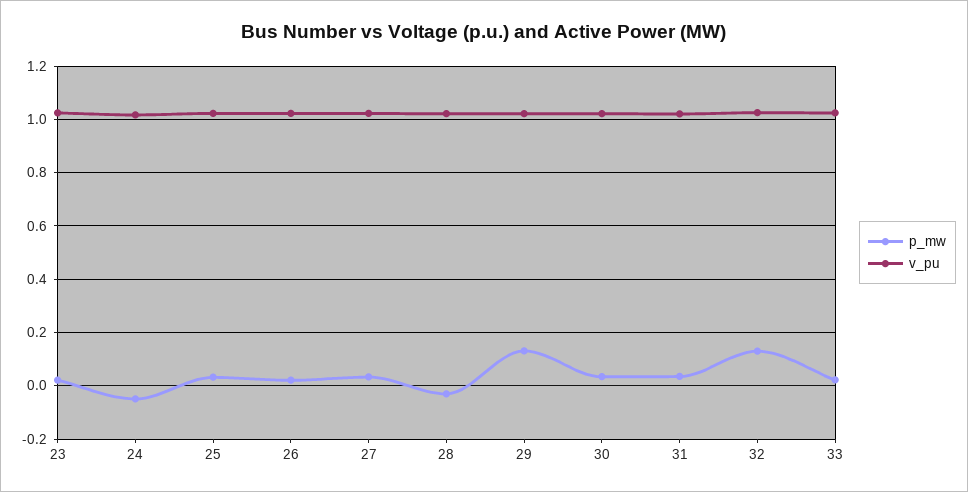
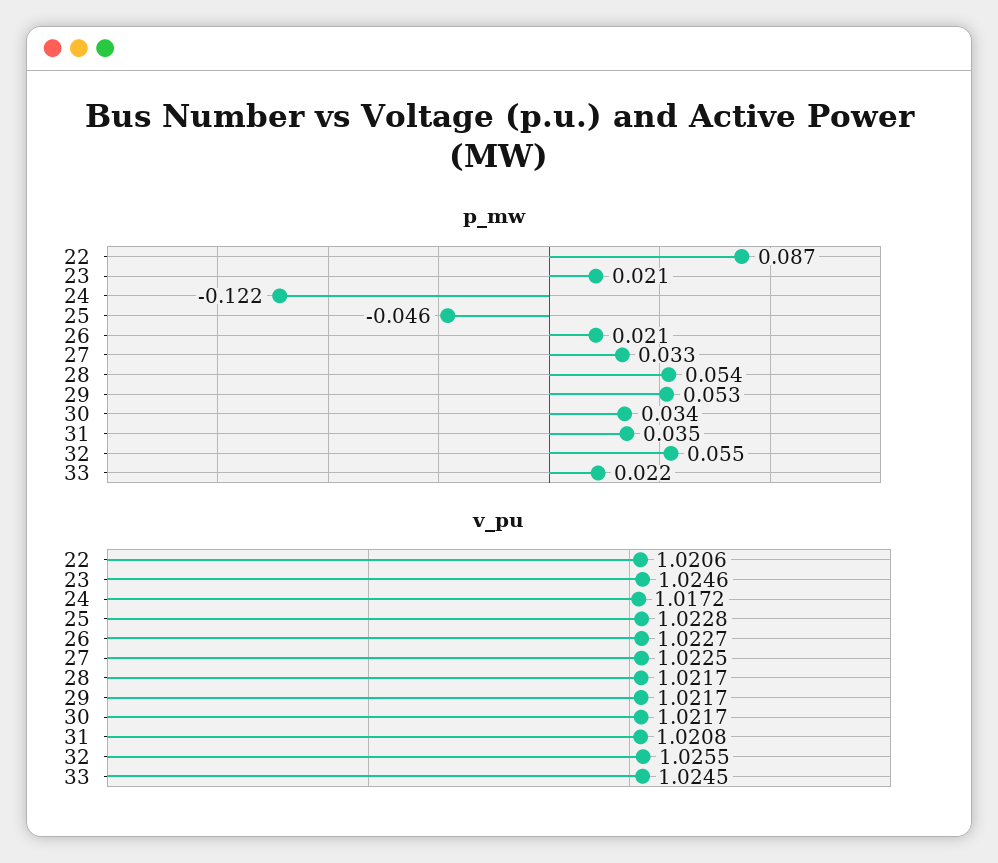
  {
    "p_mw": {
      "23": 0.021,
-     "24": -0.05,
+     "24": -0.122,
-     "25": 0.025,
+     "25": -0.046,
      "26": 0.021,
      "27": 0.033,
-     "28": -0.025,
+     "28": 0.054,
-     "29": 0.125,
+     "29": 0.053,
      "30": 0.034,
      "31": 0.035,
-     "32": 0.125,
+     "32": 0.055,
-     "33": 0.022
+     "33": 0.022,
+     "22": 0.087
    },
    "v_pu": {
      "23": 1.0246,
      "24": 1.0172,
      "25": 1.0228,
      "26": 1.0227,
      "27": 1.0225,
      "28": 1.0217,
      "29": 1.0217,
      "30": 1.0217,
      "31": 1.0208,
      "32": 1.0255,
-     "33": 1.0245
+     "33": 1.0245,
+     "22": 1.0206
    }
  }

